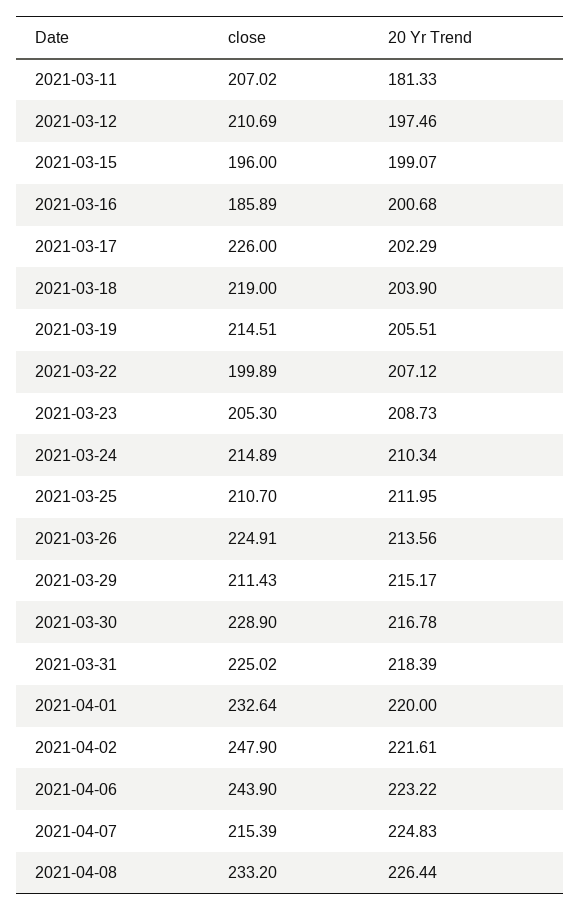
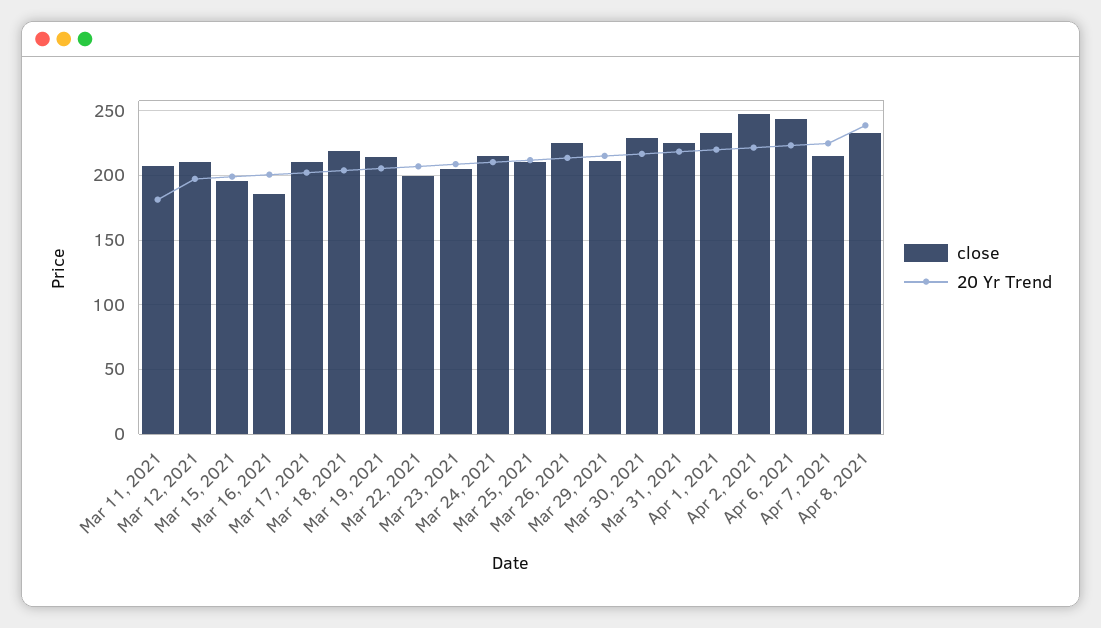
  {
    "close": {
      "2021-03-11": 207.02,
      "2021-03-12": 210.69,
      "2021-03-15": 196,
      "2021-03-16": 185.89,
-     "2021-03-17": 226,
+     "2021-03-17": 210,
      "2021-03-18": 219,
      "2021-03-19": 214.51,
      "2021-03-22": 199.89,
      "2021-03-23": 205.3,
      "2021-03-24": 214.89,
      "2021-03-25": 210.7,
      "2021-03-26": 224.91,
      "2021-03-29": 211.43,
      "2021-03-30": 228.9,
      "2021-03-31": 225.02,
      "2021-04-01": 232.64,
      "2021-04-02": 247.9,
      "2021-04-06": 243.9,
      "2021-04-07": 215.39,
      "2021-04-08": 233.2
    },
    "20 Yr Trend": {
      "2021-03-11": 181.33,
      "2021-03-12": 197.46,
      "2021-03-15": 199.07,
      "2021-03-16": 200.68,
      "2021-03-17": 202.29,
      "2021-03-18": 203.9,
      "2021-03-19": 205.51,
      "2021-03-22": 207.12,
      "2021-03-23": 208.73,
      "2021-03-24": 210.34,
      "2021-03-25": 211.95,
      "2021-03-26": 213.56,
      "2021-03-29": 215.17,
      "2021-03-30": 216.78,
      "2021-03-31": 218.39,
      "2021-04-01": 220,
      "2021-04-02": 221.61,
      "2021-04-06": 223.22,
      "2021-04-07": 224.83,
-     "2021-04-08": 226.44
+     "2021-04-08": 240
    }
  }

